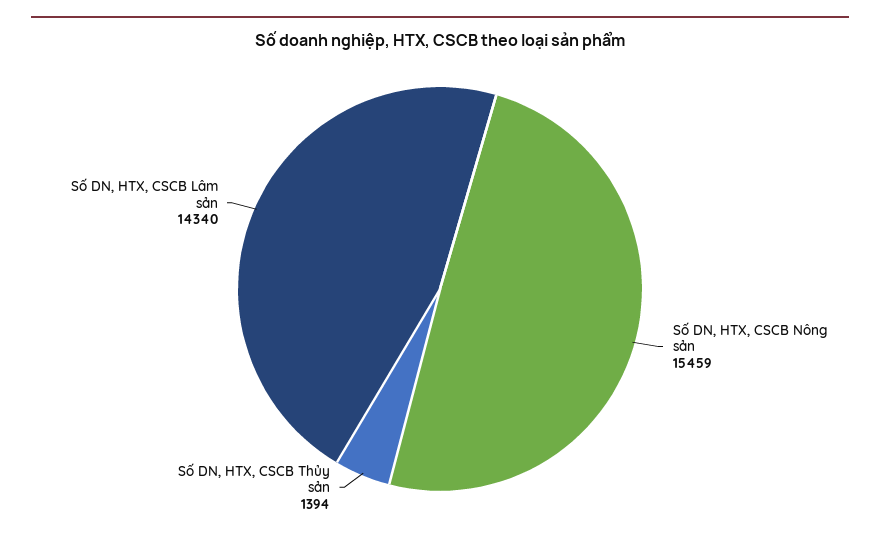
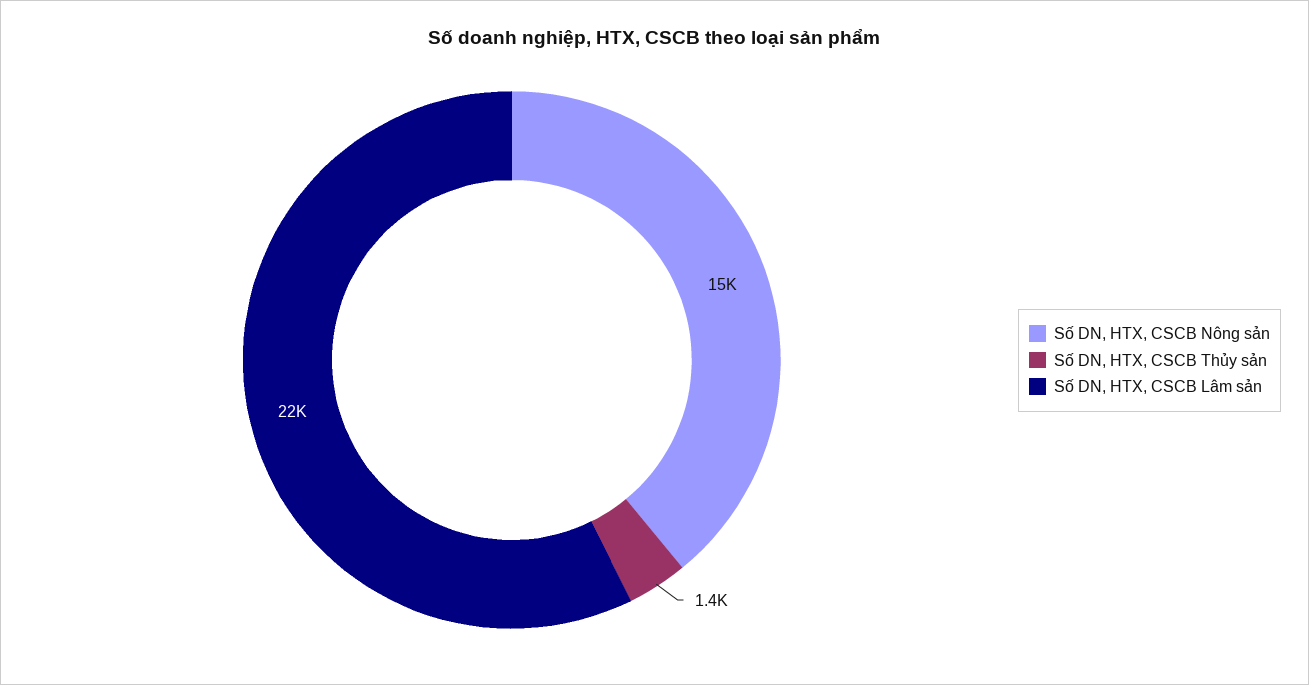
  {
    "Số DN, HTX, CSCB Nông sản": 15459,
    "Số DN, HTX, CSCB Thủy sản": 1394,
-   "Số DN, HTX, CSCB Lâm sản": 14340
+   "Số DN, HTX, CSCB Lâm sản": 22000
  }

